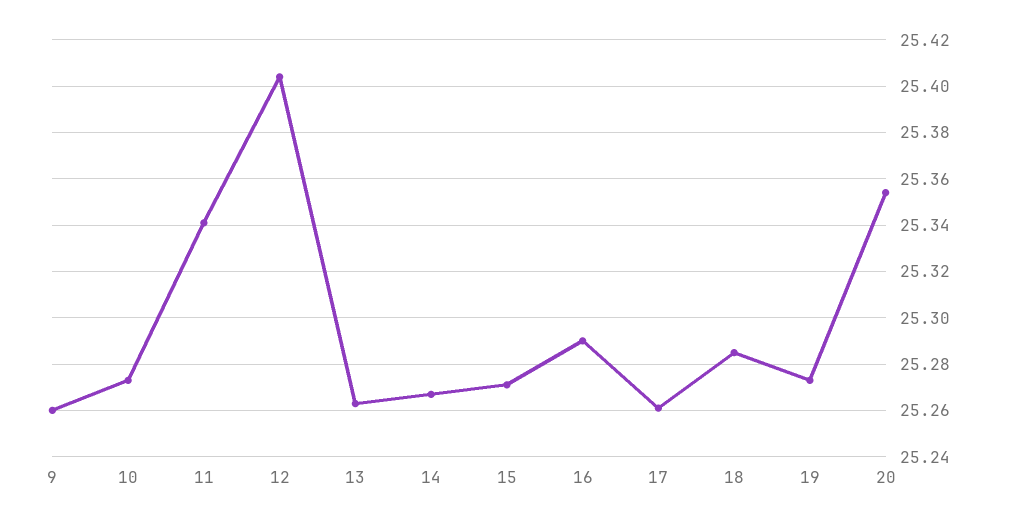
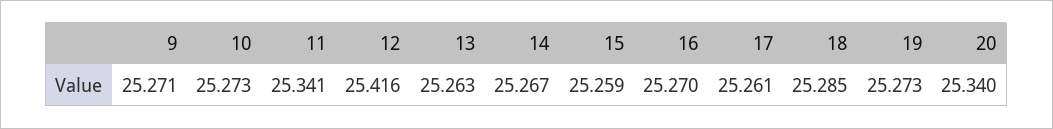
  {
-   "9": 25.26,
+   "9": 25.271,
    "10": 25.273,
    "11": 25.341,
-   "12": 25.405,
+   "12": 25.416,
    "13": 25.263,
    "14": 25.267,
-   "15": 25.27,
+   "15": 25.259,
-   "16": 25.29,
+   "16": 25.27,
    "17": 25.261,
    "18": 25.285,
    "19": 25.273,
-   "20": 25.355
+   "20": 25.34
  }

